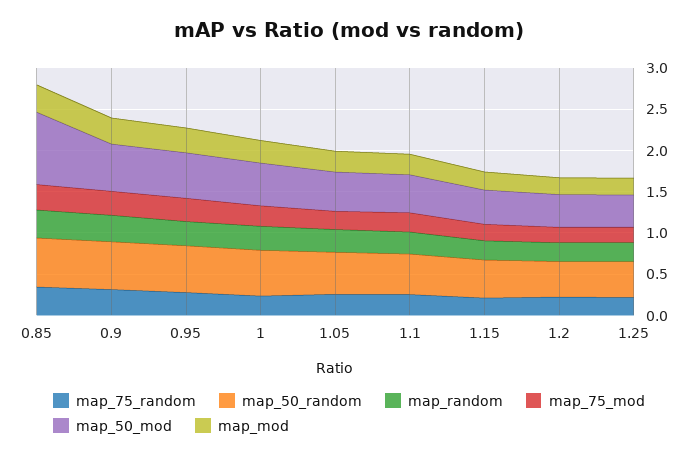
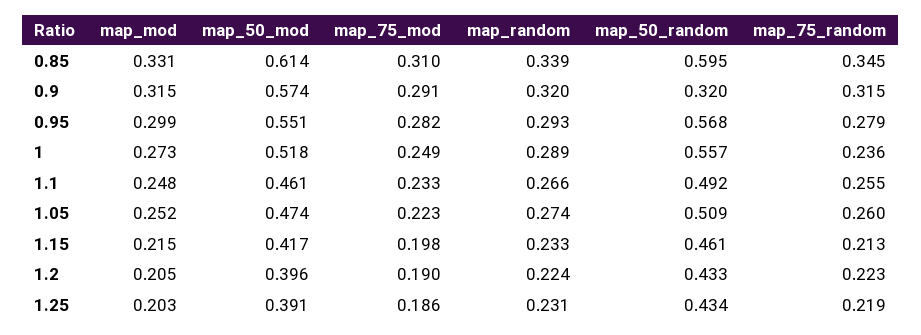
  {
    "map_75_random": {
      "0.85": 0.345,
      "0.9": 0.315,
      "0.95": 0.279,
      "1": 0.236,
      "1.05": 0.26,
      "1.1": 0.255,
      "1.15": 0.213,
      "1.2": 0.223,
      "1.25": 0.219
    },
    "map_50_random": {
      "0.85": 0.595,
-     "0.9": 0.6,
+     "0.9": 0.32,
      "0.95": 0.568,
      "1": 0.557,
      "1.05": 0.509,
      "1.1": 0.492,
      "1.15": 0.461,
      "1.2": 0.433,
      "1.25": 0.434
    },
    "map_random": {
      "0.85": 0.339,
      "0.9": 0.32,
      "0.95": 0.293,
      "1": 0.289,
      "1.05": 0.274,
      "1.1": 0.266,
      "1.15": 0.233,
      "1.2": 0.224,
      "1.25": 0.231
    },
    "map_75_mod": {
      "0.85": 0.31,
      "0.9": 0.291,
      "0.95": 0.282,
      "1": 0.249,
      "1.05": 0.223,
      "1.1": 0.233,
      "1.15": 0.198,
      "1.2": 0.19,
      "1.25": 0.186
    },
    "map_50_mod": {
-     "0.85": 0.9,
+     "0.85": 0.614,
      "0.9": 0.574,
      "0.95": 0.551,
      "1": 0.518,
      "1.05": 0.474,
      "1.1": 0.461,
      "1.15": 0.417,
      "1.2": 0.396,
      "1.25": 0.391
    },
    "map_mod": {
      "0.85": 0.331,
      "0.9": 0.315,
      "0.95": 0.299,
      "1": 0.273,
      "1.05": 0.252,
      "1.1": 0.248,
      "1.15": 0.215,
      "1.2": 0.205,
      "1.25": 0.203
    }
  }

